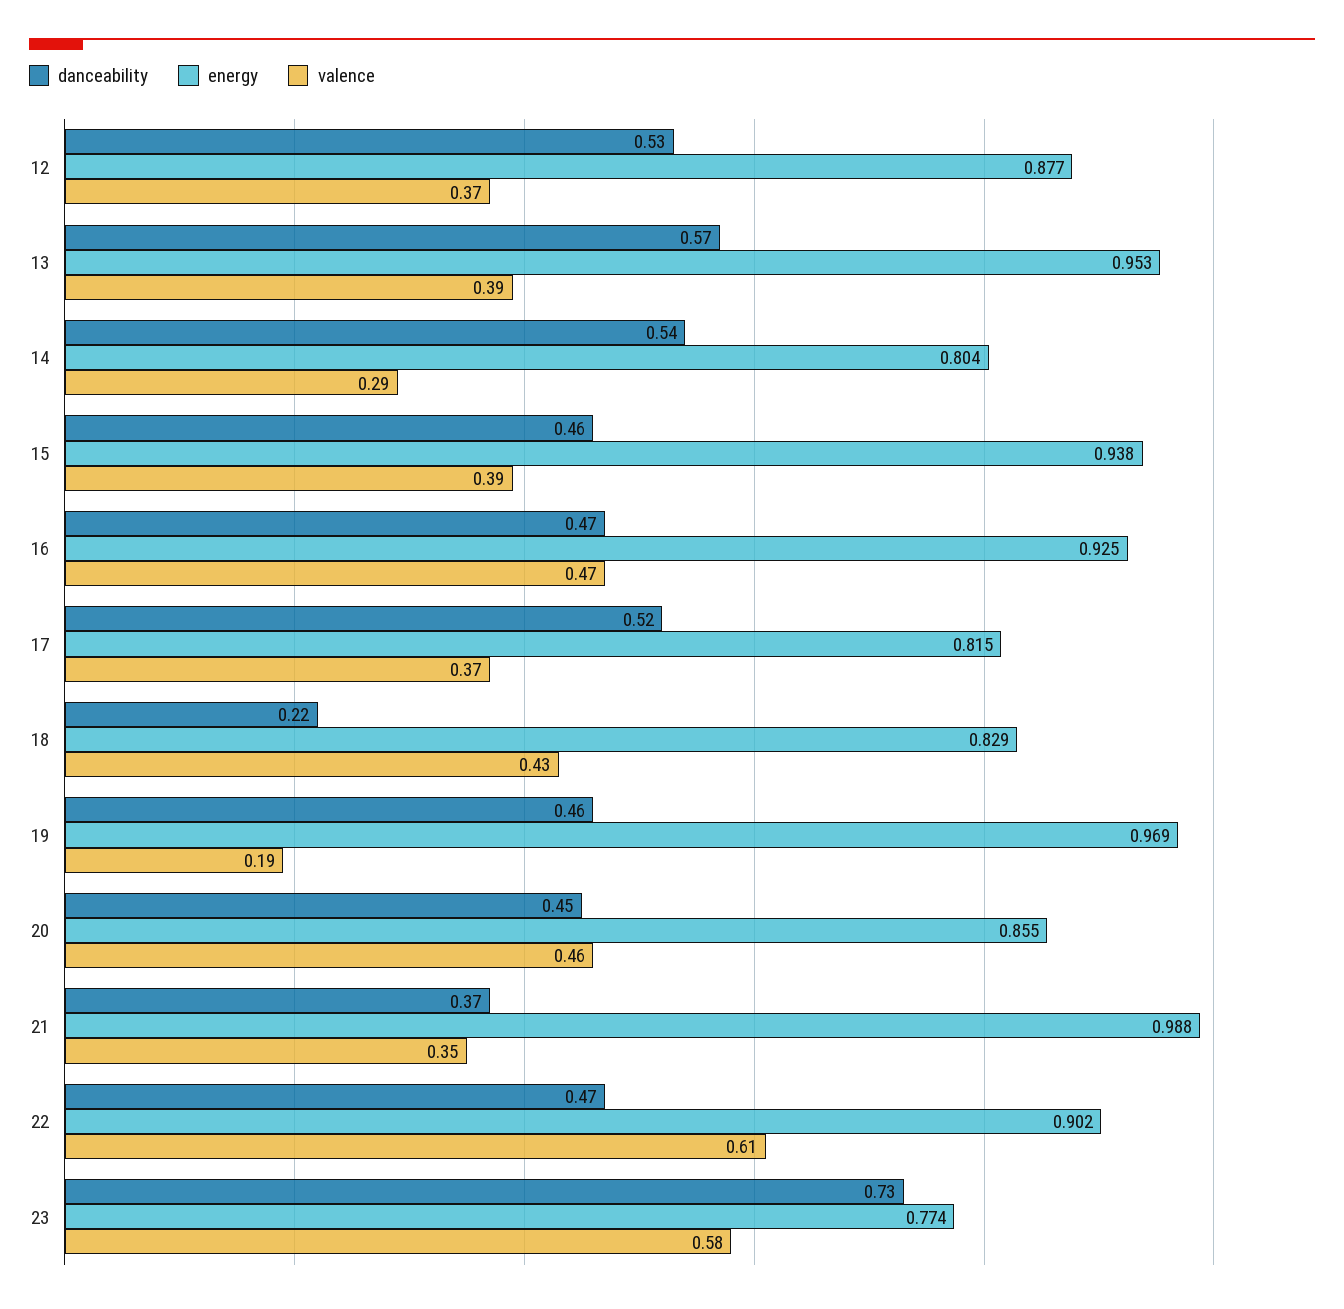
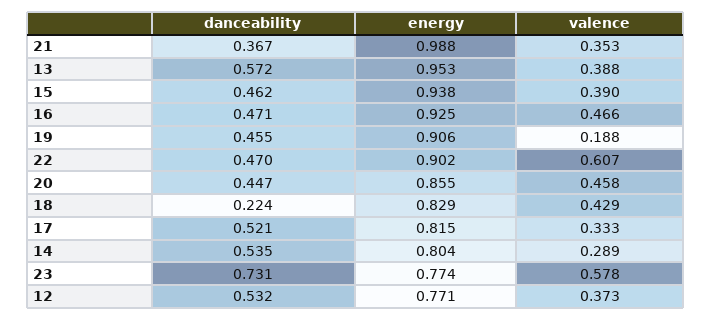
  {
    "danceability": {
      "12": 0.532,
      "13": 0.572,
      "14": 0.535,
      "15": 0.462,
      "16": 0.471,
      "17": 0.521,
      "18": 0.224,
      "19": 0.455,
      "20": 0.447,
      "21": 0.367,
      "22": 0.47,
      "23": 0.731
    },
    "energy": {
-     "12": 0.877,
+     "12": 0.771,
      "13": 0.953,
      "14": 0.804,
      "15": 0.938,
      "16": 0.925,
      "17": 0.815,
      "18": 0.829,
-     "19": 0.969,
+     "19": 0.906,
      "20": 0.855,
      "21": 0.988,
      "22": 0.902,
      "23": 0.774
    },
    "valence": {
      "12": 0.373,
      "13": 0.388,
      "14": 0.289,
      "15": 0.39,
      "16": 0.466,
-     "17": 0.37,
+     "17": 0.333,
      "18": 0.429,
      "19": 0.188,
      "20": 0.458,
      "21": 0.353,
      "22": 0.607,
      "23": 0.578
    }
  }

